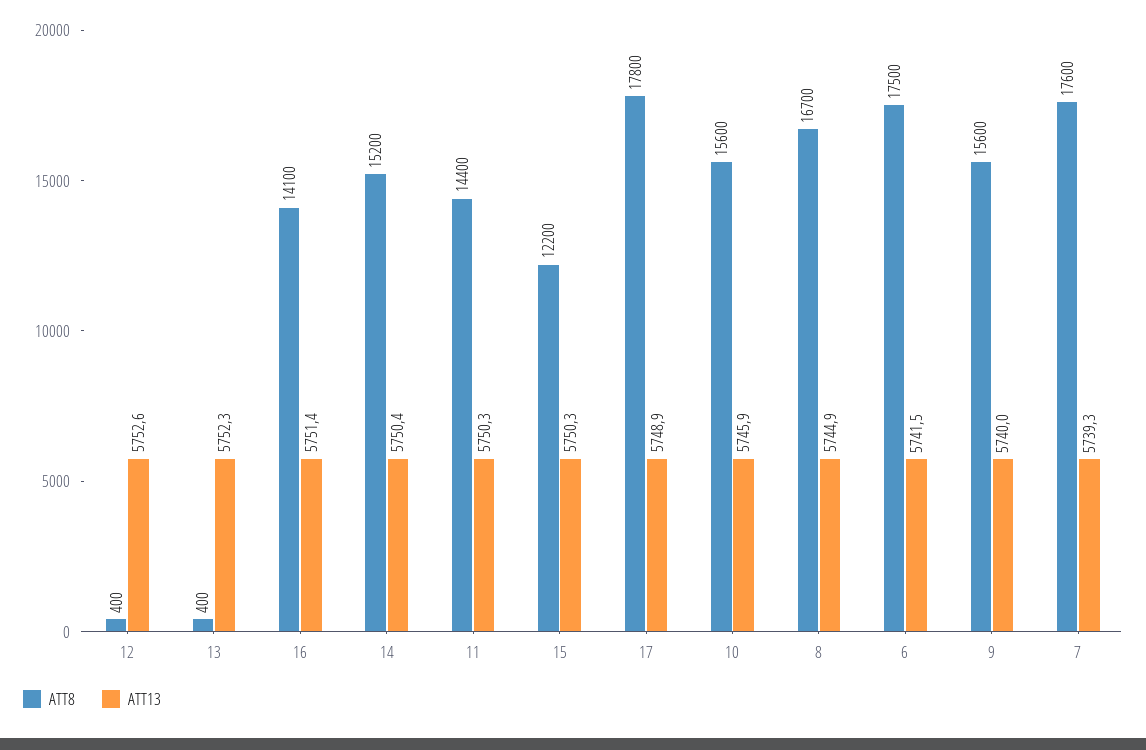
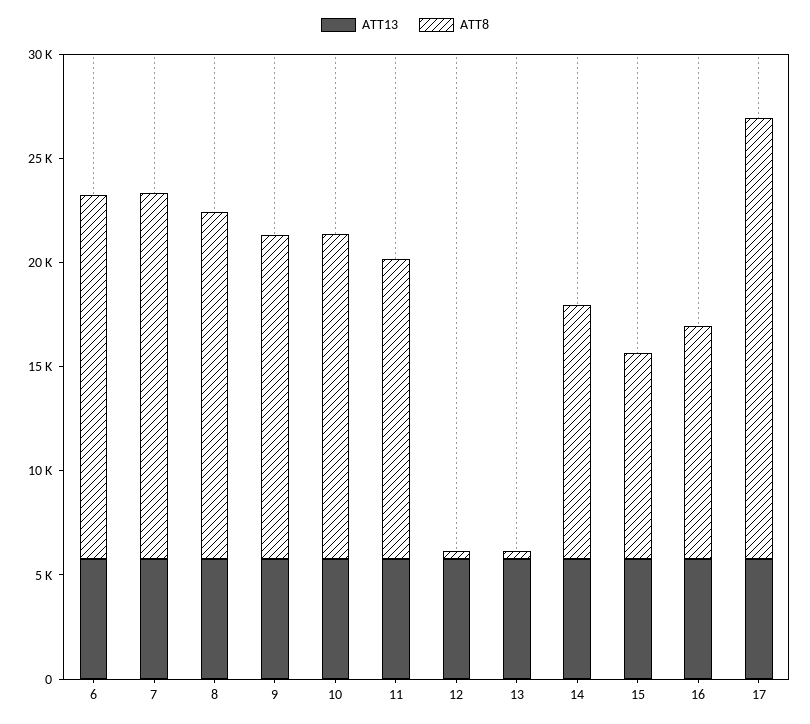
  {
    "ATT8": {
      "12": 400,
      "13": 400,
-     "16": 14100,
+     "16": 11000,
-     "14": 15200,
+     "14": 12000,
      "11": 14400,
-     "15": 12200,
+     "15": 10000,
-     "17": 17800,
+     "17": 21000,
      "10": 15600,
      "8": 16700,
      "6": 17500,
      "9": 15600,
      "7": 17600
    },
    "ATT13": {
      "12": 5752.6,
      "13": 5752.3,
      "16": 5751.4,
      "14": 5750.4,
      "11": 5750.3,
      "15": 5750.3,
      "17": 5748.9,
      "10": 5745.9,
      "8": 5744.9,
      "6": 5741.5,
      "9": 5740,
      "7": 5739.3
    }
  }

